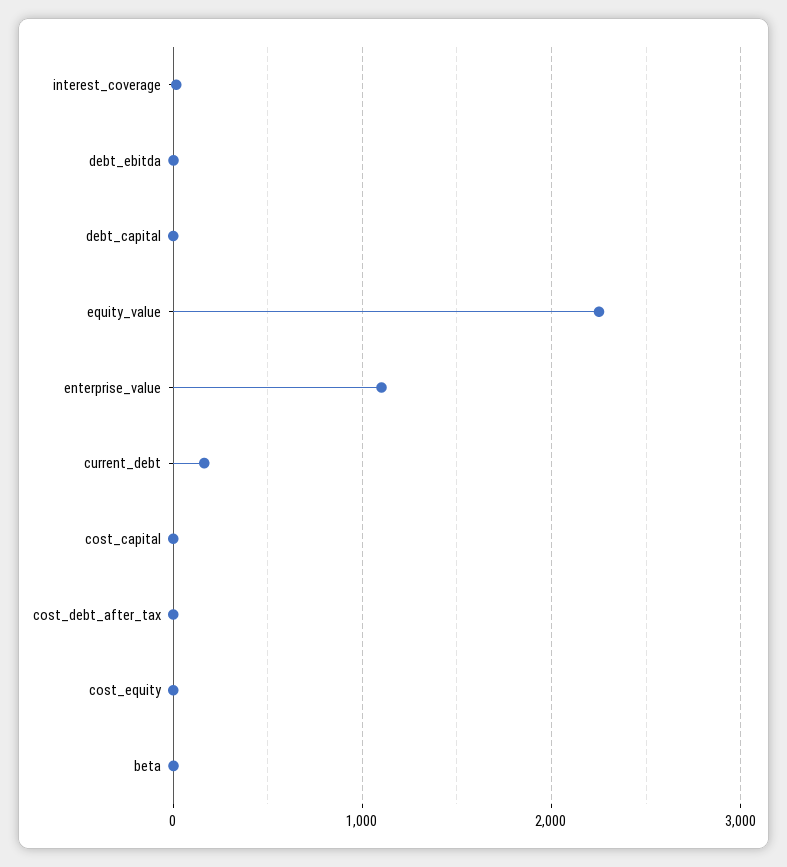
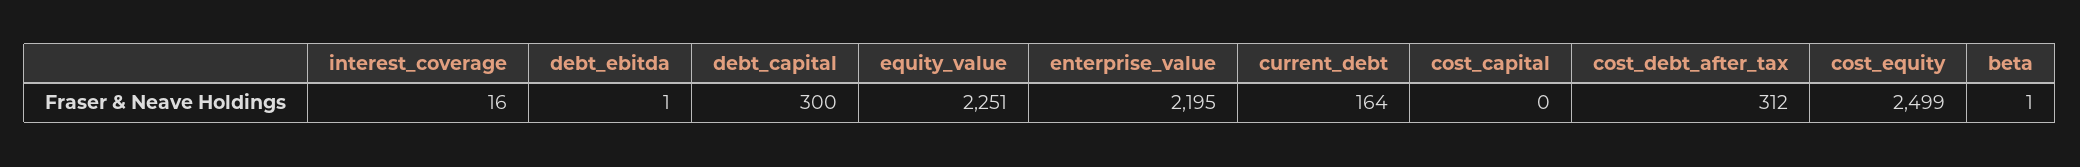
  {
    "interest_coverage": 16,
    "debt_ebitda": 1,
-   "debt_capital": 0,
+   "debt_capital": 300,
    "equity_value": 2251,
-   "enterprise_value": 1100,
+   "enterprise_value": 2195,
    "current_debt": 164,
    "cost_capital": 0,
-   "cost_debt_after_tax": 0,
+   "cost_debt_after_tax": 312,
-   "cost_equity": 0,
+   "cost_equity": 2499,
    "beta": 1
  }

